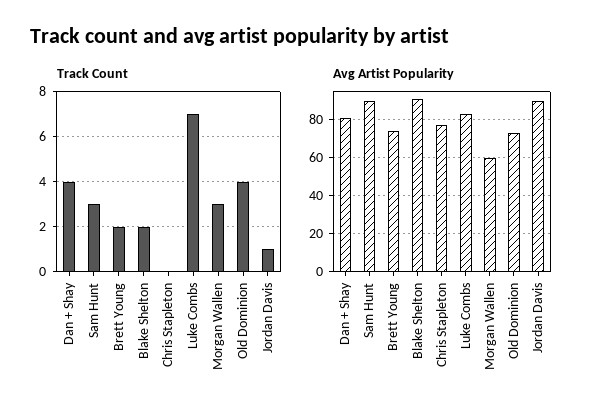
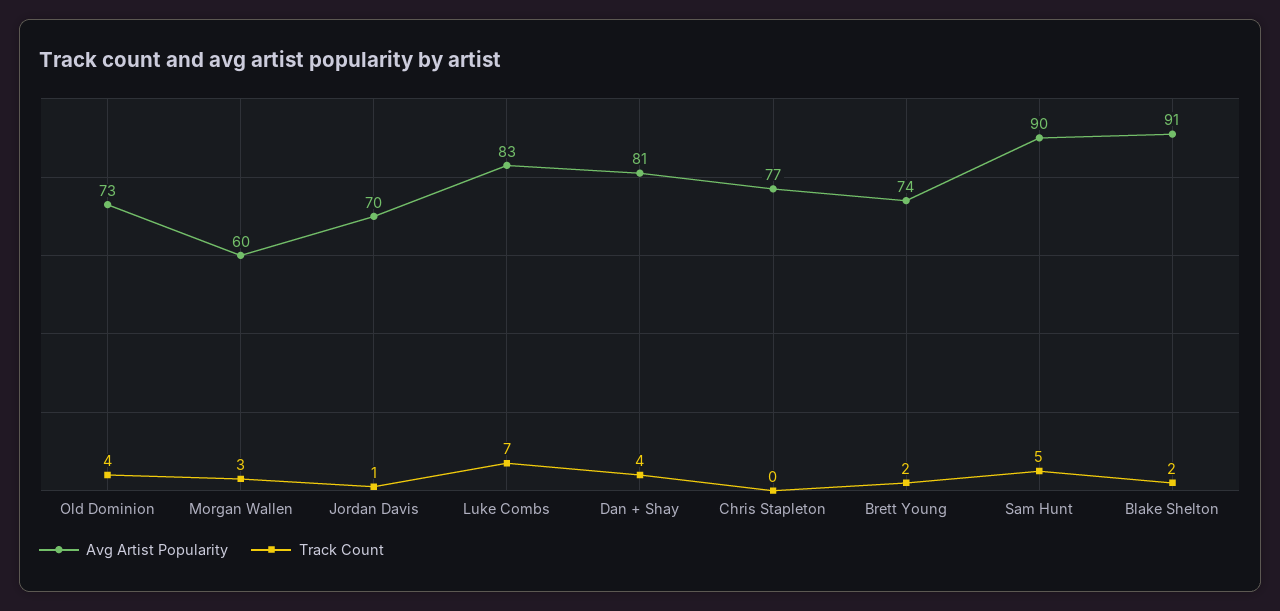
  {
    "Track Count": {
      "Dan + Shay": 4,
-     "Sam Hunt": 3,
+     "Sam Hunt": 5,
      "Brett Young": 2,
      "Blake Shelton": 2,
      "Chris Stapleton": 0,
      "Luke Combs": 7,
      "Morgan Wallen": 3,
      "Old Dominion": 4,
      "Jordan Davis": 1
    },
    "Avg Artist Popularity": {
      "Dan + Shay": 81,
      "Sam Hunt": 90,
      "Brett Young": 74,
      "Blake Shelton": 91,
      "Chris Stapleton": 77,
      "Luke Combs": 83,
      "Morgan Wallen": 60,
      "Old Dominion": 73,
-     "Jordan Davis": 90
+     "Jordan Davis": 70
    }
  }

